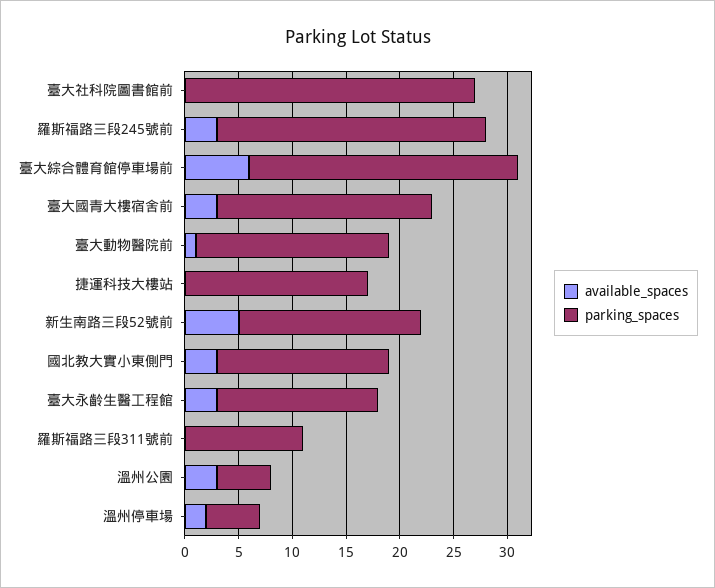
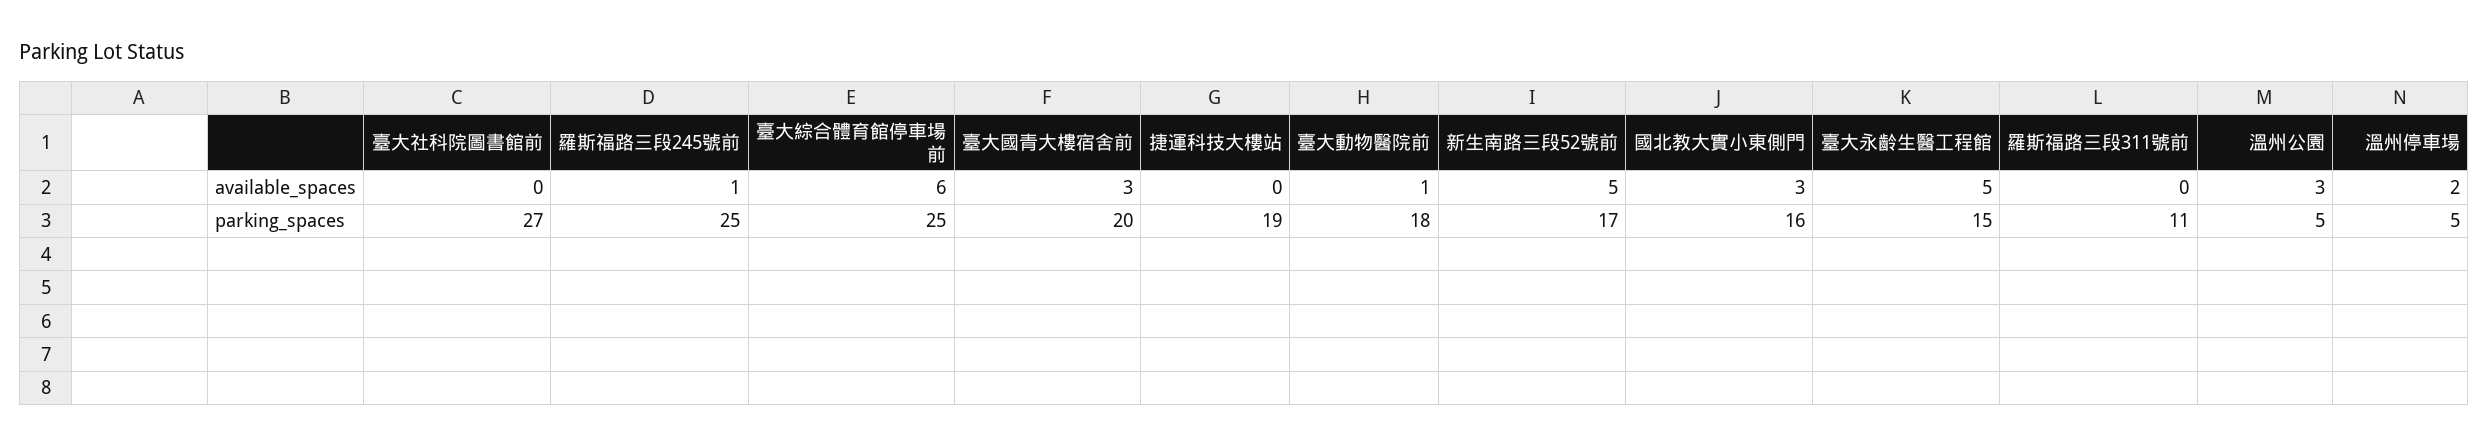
  {
    "available_spaces": {
      "臺大社科院圖書館前": 0,
-     "羅斯福路三段245號前": 3,
+     "羅斯福路三段245號前": 1,
      "臺大綜合體育館停車場前": 6,
      "臺大國青大樓宿舍前": 3,
      "臺大動物醫院前": 1,
      "捷運科技大樓站": 0,
      "新生南路三段52號前": 5,
      "國北教大實小東側門": 3,
-     "臺大永齡生醫工程館": 3,
+     "臺大永齡生醫工程館": 5,
      "羅斯福路三段311號前": 0,
      "溫州公園": 3,
      "溫州停車場": 2
    },
    "parking_spaces": {
      "臺大社科院圖書館前": 27,
      "羅斯福路三段245號前": 25,
      "臺大綜合體育館停車場前": 25,
      "臺大國青大樓宿舍前": 20,
      "臺大動物醫院前": 18,
-     "捷運科技大樓站": 17,
+     "捷運科技大樓站": 19,
      "新生南路三段52號前": 17,
      "國北教大實小東側門": 16,
      "臺大永齡生醫工程館": 15,
      "羅斯福路三段311號前": 11,
      "溫州公園": 5,
      "溫州停車場": 5
    }
  }

